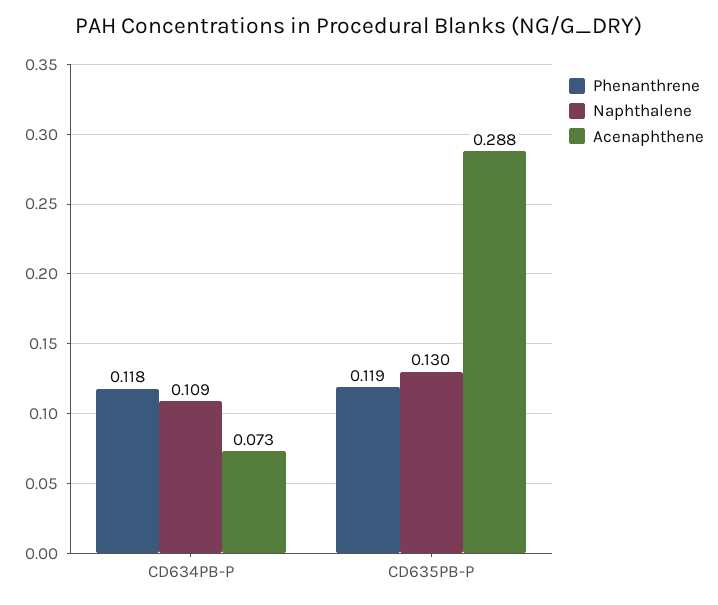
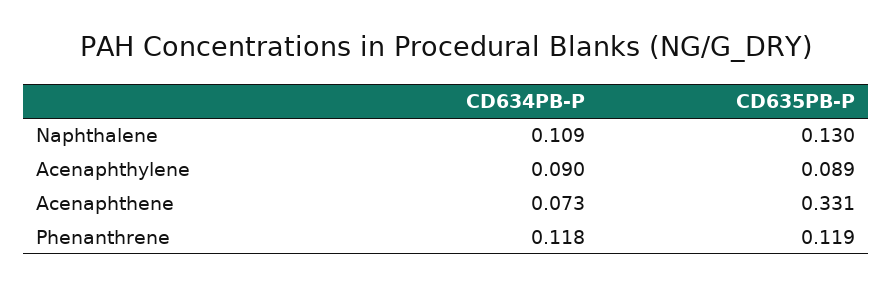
  {
    "Phenanthrene": {
      "CD634PB-P": 0.118,
      "CD635PB-P": 0.119
    },
    "Naphthalene": {
      "CD634PB-P": 0.109,
      "CD635PB-P": 0.13
    },
    "Acenaphthene": {
      "CD634PB-P": 0.073,
-     "CD635PB-P": 0.288
+     "CD635PB-P": 0.331
-   }
+   },
+   "Acenaphthylene": {
+     "CD634PB-P": 0.09,
+     "CD635PB-P": 0.089
+   }
  }

